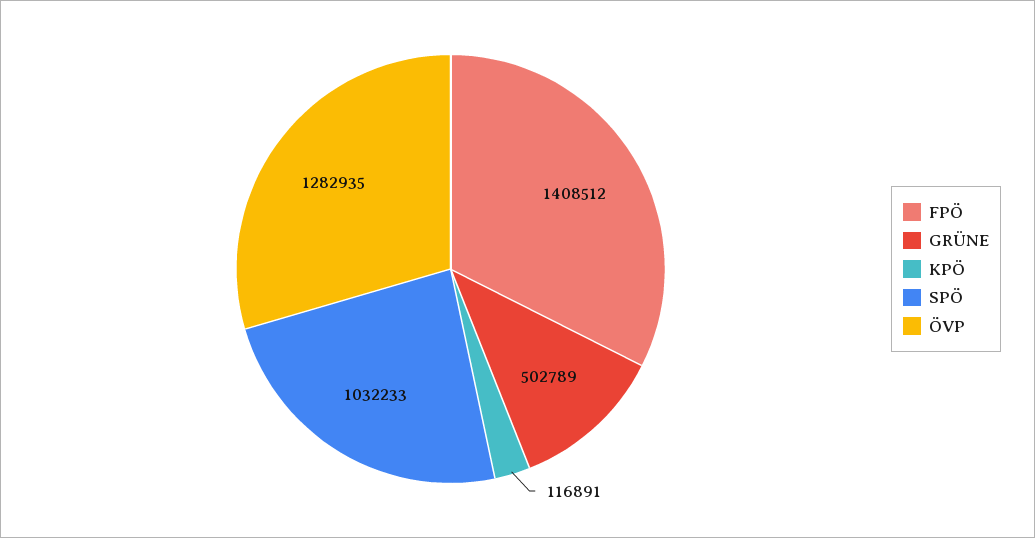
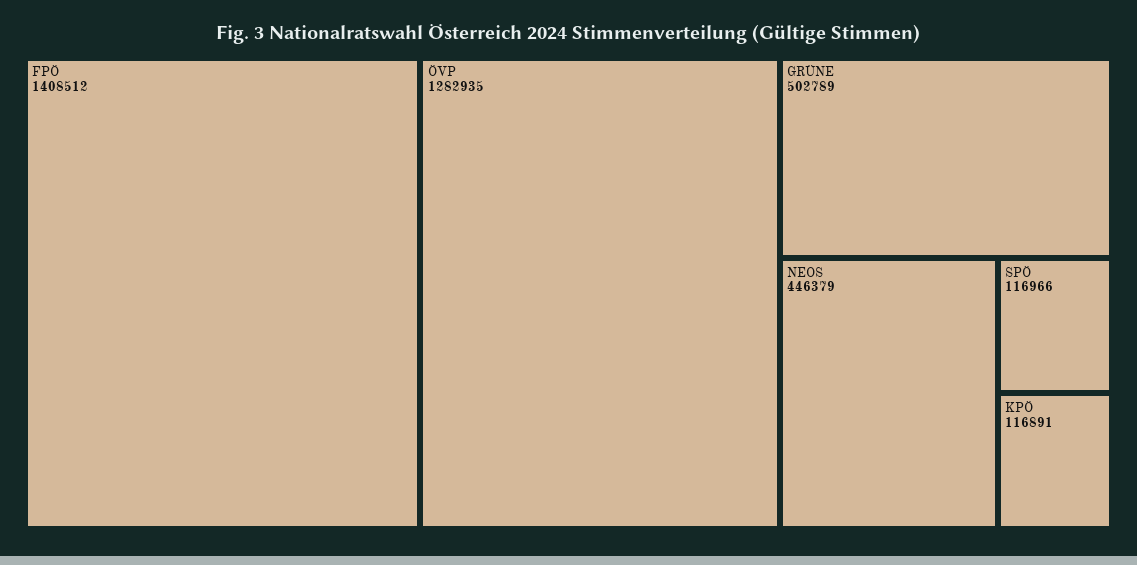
  {
    "FPÖ": 1408512,
    "GRÜNE": 502789,
    "KPÖ": 116891,
-   "SPÖ": 1032233,
+   "SPÖ": 116966,
-   "ÖVP": 1282935
+   "ÖVP": 1282935,
+   "NEOS": 446379
  }

